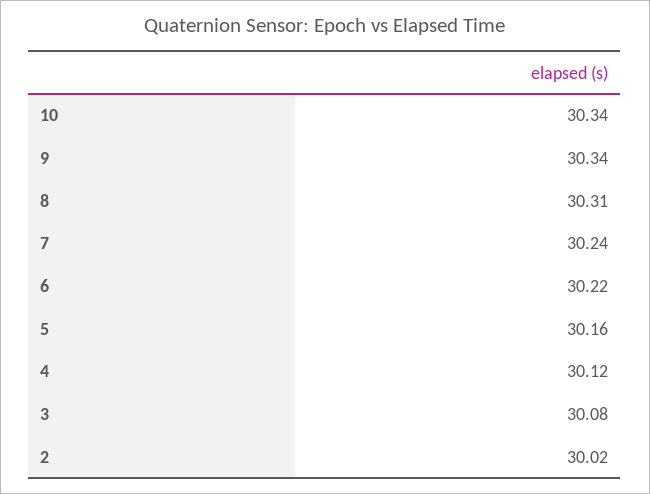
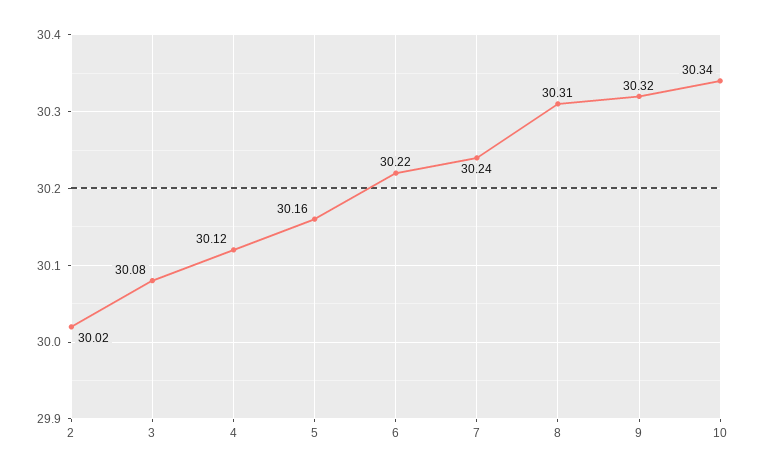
  {
    "10": 30.34,
-   "9": 30.34,
+   "9": 30.32,
    "8": 30.31,
    "7": 30.24,
    "6": 30.22,
    "5": 30.16,
    "4": 30.12,
    "3": 30.08,
    "2": 30.02
  }

